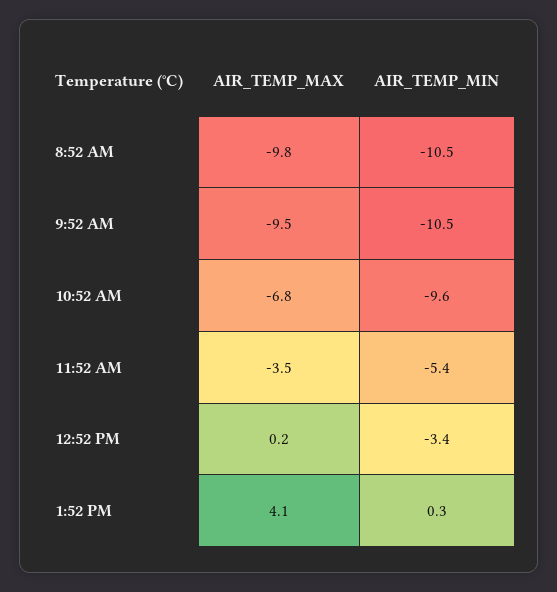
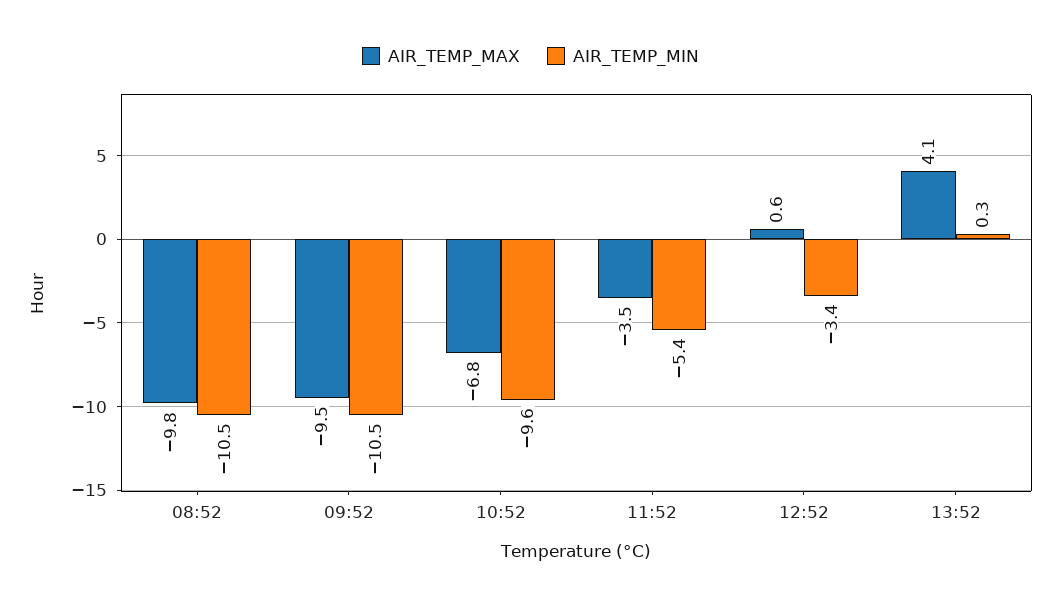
  {
    "AIR_TEMP_MAX": {
      "8:52 AM": -9.8,
      "9:52 AM": -9.5,
      "10:52 AM": -6.8,
      "11:52 AM": -3.5,
-     "12:52 PM": 0.2,
+     "12:52 PM": 0.6,
      "1:52 PM": 4.1
    },
    "AIR_TEMP_MIN": {
      "8:52 AM": -10.5,
      "9:52 AM": -10.5,
      "10:52 AM": -9.6,
      "11:52 AM": -5.4,
      "12:52 PM": -3.4,
      "1:52 PM": 0.3
    }
  }

